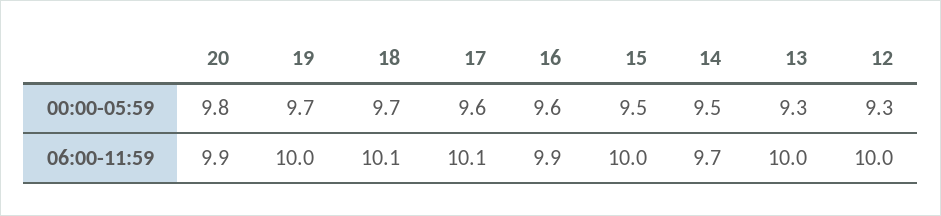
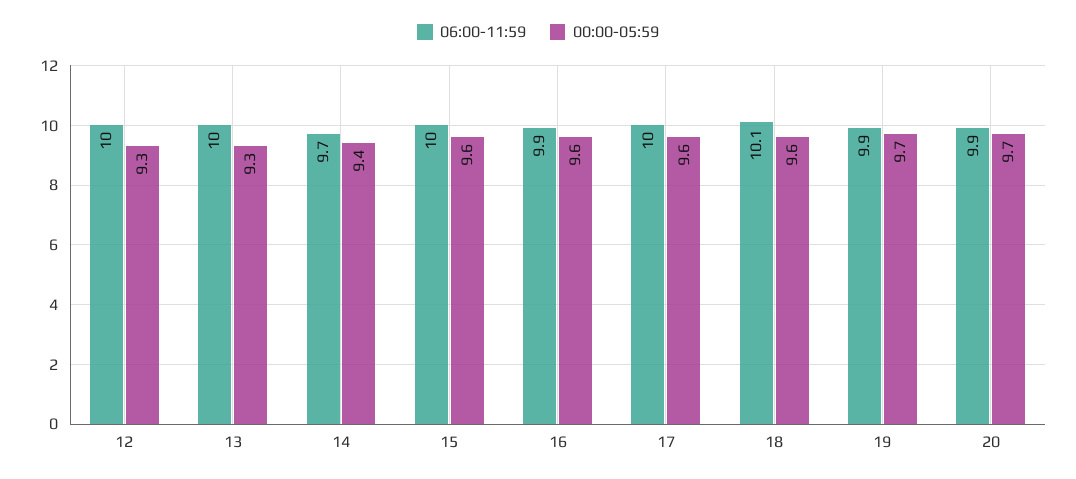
  {
    "00:00-05:59": {
-     "20": 9.8,
+     "20": 9.7,
      "19": 9.7,
-     "18": 9.7,
+     "18": 9.6,
      "17": 9.6,
      "16": 9.6,
-     "15": 9.5,
+     "15": 9.6,
-     "14": 9.5,
+     "14": 9.4,
      "13": 9.3,
      "12": 9.3
    },
    "06:00-11:59": {
      "20": 9.9,
-     "19": 10,
+     "19": 9.9,
      "18": 10.1,
-     "17": 10.1,
+     "17": 10,
      "16": 9.9,
      "15": 10,
      "14": 9.7,
      "13": 10,
      "12": 10
    }
  }

